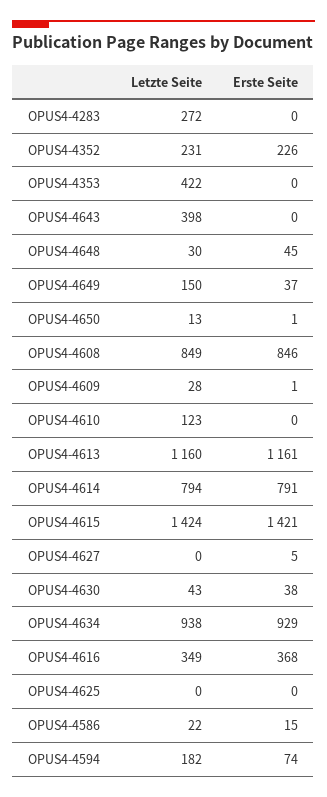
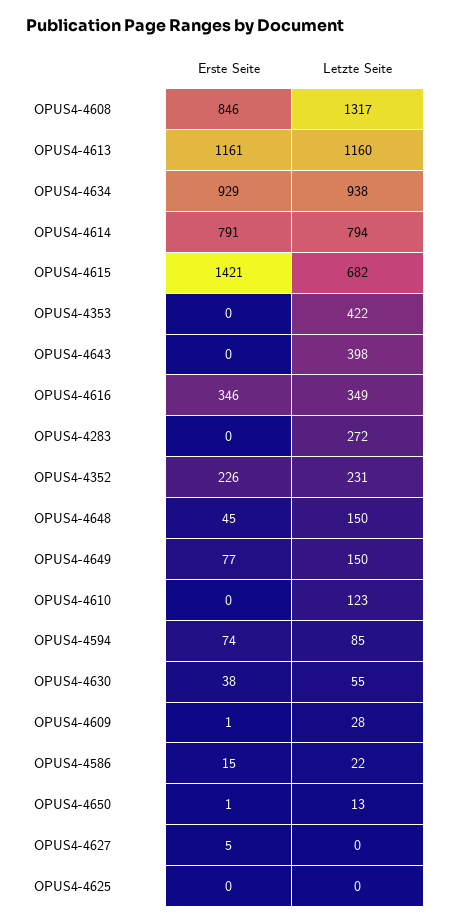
  {
    "Letzte Seite": {
      "OPUS4-4283": 272,
      "OPUS4-4352": 231,
      "OPUS4-4353": 422,
      "OPUS4-4643": 398,
-     "OPUS4-4648": 30,
+     "OPUS4-4648": 150,
      "OPUS4-4649": 150,
      "OPUS4-4650": 13,
-     "OPUS4-4608": 849,
+     "OPUS4-4608": 1317,
      "OPUS4-4609": 28,
      "OPUS4-4610": 123,
      "OPUS4-4613": 1160,
      "OPUS4-4614": 794,
-     "OPUS4-4615": 1424,
+     "OPUS4-4615": 682,
      "OPUS4-4627": 0,
-     "OPUS4-4630": 43,
+     "OPUS4-4630": 55,
      "OPUS4-4634": 938,
      "OPUS4-4616": 349,
      "OPUS4-4625": 0,
      "OPUS4-4586": 22,
-     "OPUS4-4594": 182
+     "OPUS4-4594": 85
    },
    "Erste Seite": {
      "OPUS4-4283": 0,
      "OPUS4-4352": 226,
      "OPUS4-4353": 0,
      "OPUS4-4643": 0,
      "OPUS4-4648": 45,
-     "OPUS4-4649": 37,
+     "OPUS4-4649": 77,
      "OPUS4-4650": 1,
      "OPUS4-4608": 846,
      "OPUS4-4609": 1,
      "OPUS4-4610": 0,
      "OPUS4-4613": 1161,
      "OPUS4-4614": 791,
      "OPUS4-4615": 1421,
      "OPUS4-4627": 5,
      "OPUS4-4630": 38,
      "OPUS4-4634": 929,
-     "OPUS4-4616": 368,
+     "OPUS4-4616": 346,
      "OPUS4-4625": 0,
      "OPUS4-4586": 15,
      "OPUS4-4594": 74
    }
  }

